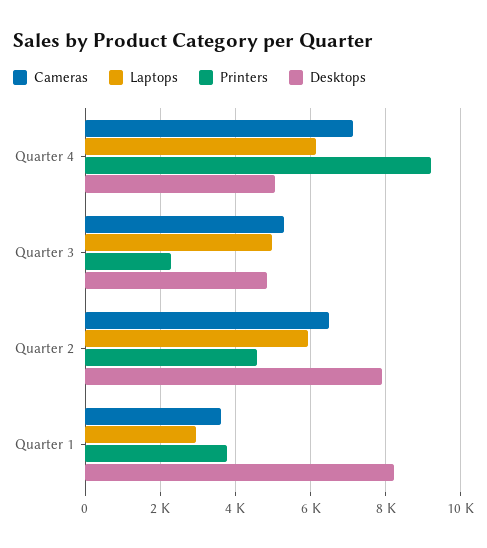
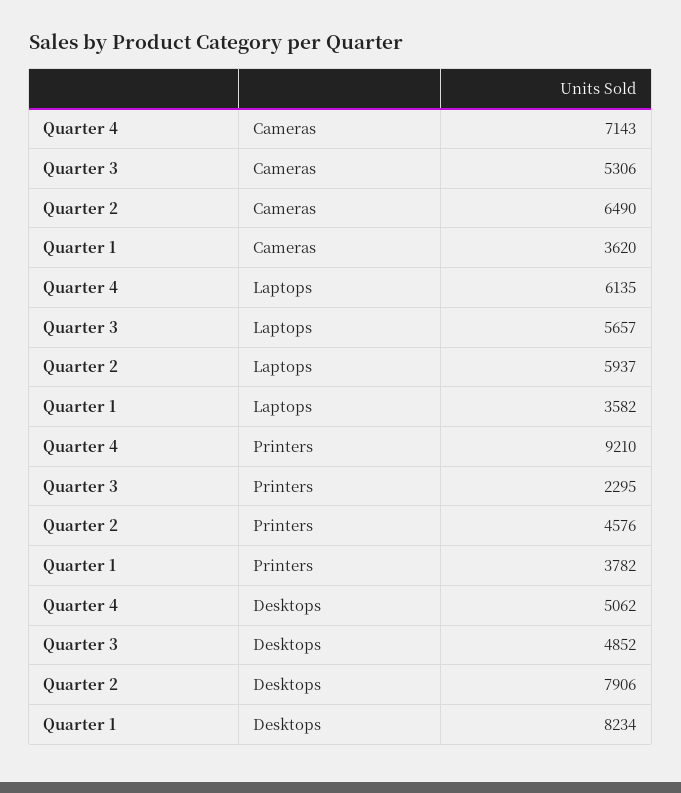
  {
    "Cameras": {
      "Quarter 4": 7143,
      "Quarter 3": 5306,
      "Quarter 2": 6490,
      "Quarter 1": 3620
    },
    "Laptops": {
      "Quarter 4": 6135,
-     "Quarter 3": 5000,
+     "Quarter 3": 5657,
      "Quarter 2": 5937,
-     "Quarter 1": 3000
+     "Quarter 1": 3582
    },
    "Printers": {
      "Quarter 4": 9210,
      "Quarter 3": 2295,
      "Quarter 2": 4576,
      "Quarter 1": 3782
    },
    "Desktops": {
      "Quarter 4": 5062,
      "Quarter 3": 4852,
      "Quarter 2": 7906,
      "Quarter 1": 8234
    }
  }

